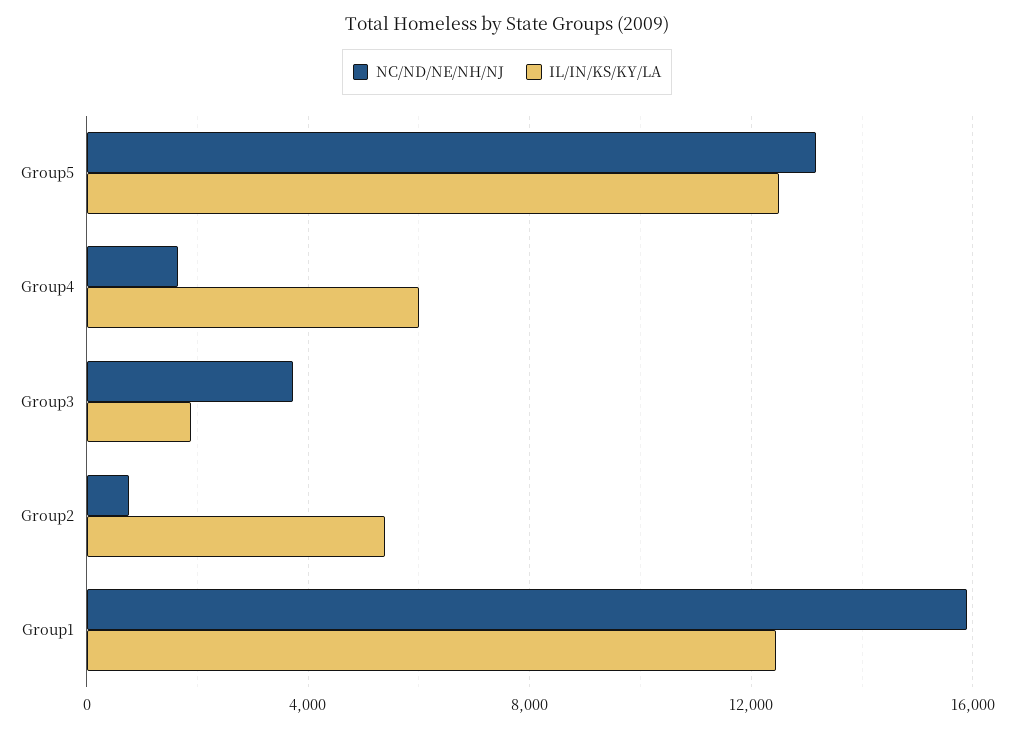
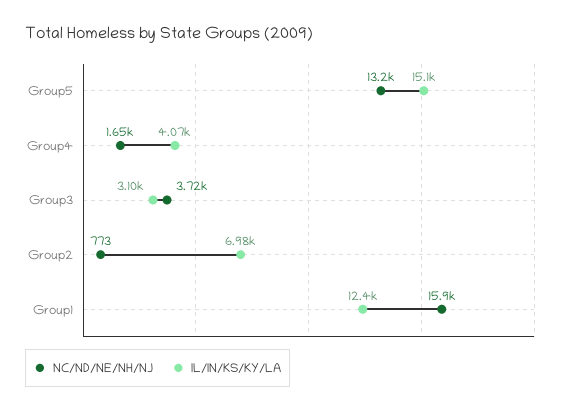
  {
    "NC/ND/NE/NH/NJ": {
      "Group5": 13200,
      "Group4": 1650,
      "Group3": 3720,
      "Group2": 773,
      "Group1": 15900
    },
    "IL/IN/KS/KY/LA": {
-     "Group5": 12500,
+     "Group5": 15100,
-     "Group4": 6000,
+     "Group4": 4070,
-     "Group3": 2000,
+     "Group3": 3100,
-     "Group2": 5500,
+     "Group2": 6980,
      "Group1": 12400
    }
  }

